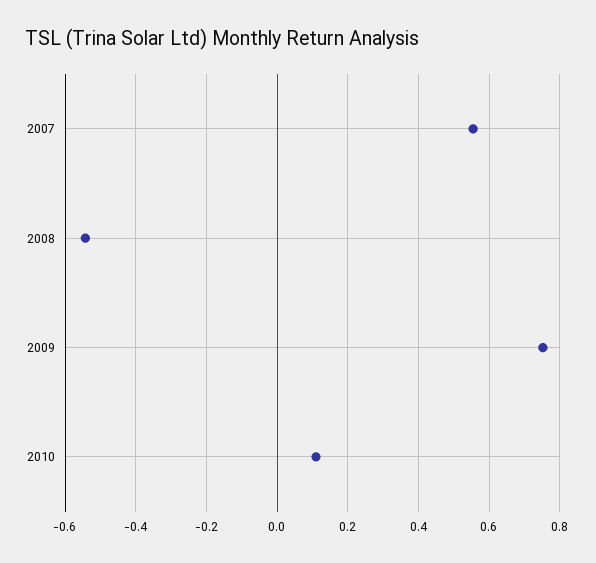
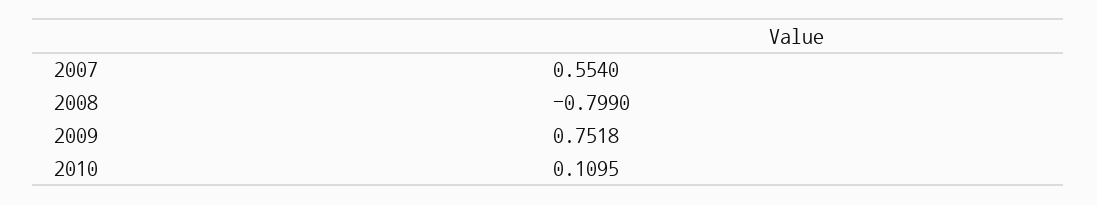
  {
    "2007": 0.554,
-   "2008": -0.54,
+   "2008": -0.799,
    "2009": 0.7518,
    "2010": 0.1095
  }

